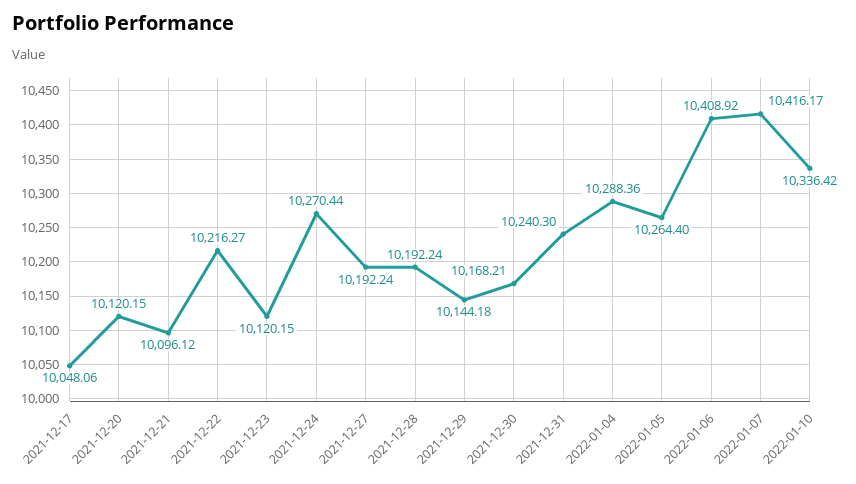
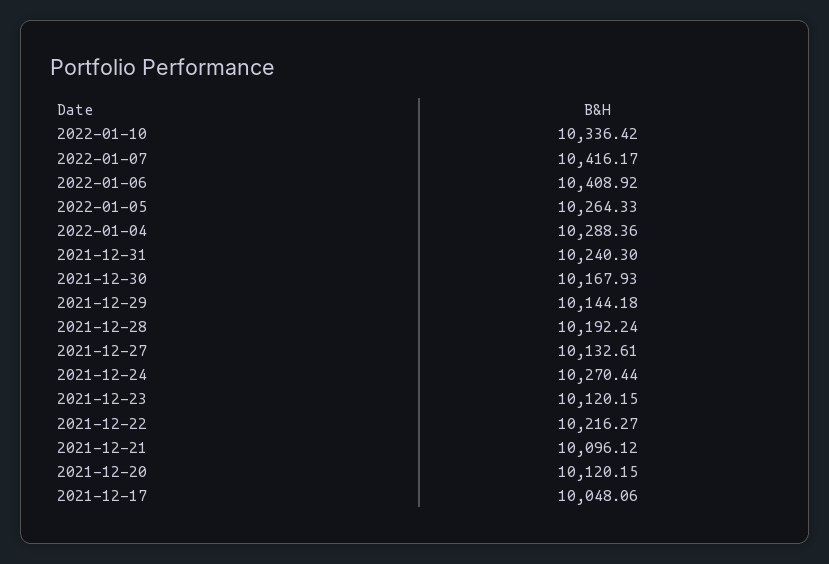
  {
    "2021-12-17": 10048.06,
    "2021-12-20": 10120.15,
    "2021-12-21": 10096.12,
    "2021-12-22": 10216.27,
    "2021-12-23": 10120.15,
    "2021-12-24": 10270.44,
-   "2021-12-27": 10192.24,
+   "2021-12-27": 10132.61,
    "2021-12-28": 10192.24,
    "2021-12-29": 10144.18,
-   "2021-12-30": 10168.21,
+   "2021-12-30": 10167.93,
    "2021-12-31": 10240.3,
    "2022-01-04": 10288.36,
-   "2022-01-05": 10264.4,
+   "2022-01-05": 10264.33,
    "2022-01-06": 10408.92,
    "2022-01-07": 10416.17,
    "2022-01-10": 10336.42
  }

